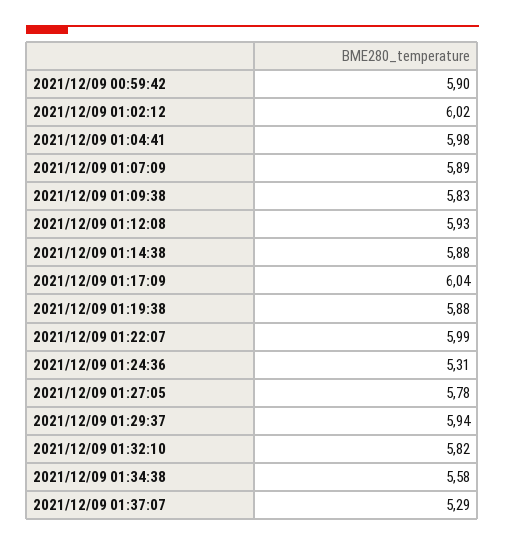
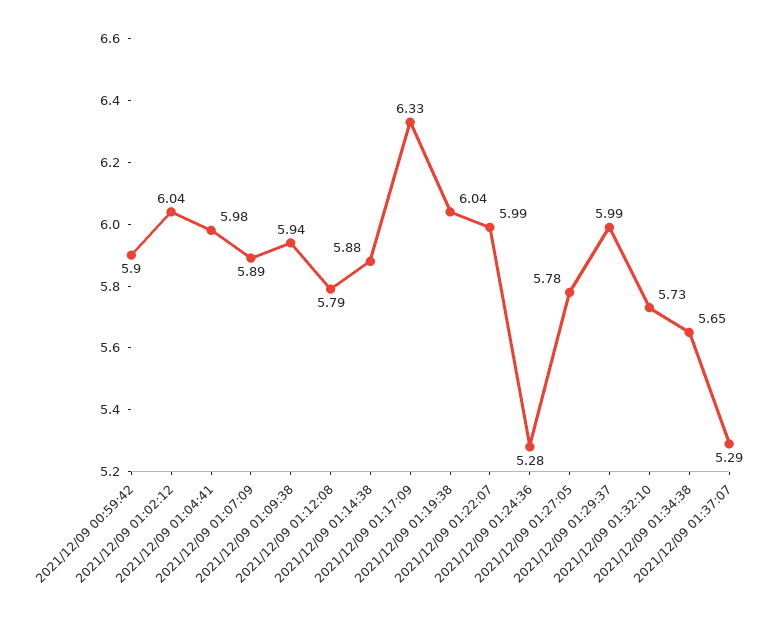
  {
    "2021/12/09 00:59:42": 5.9,
-   "2021/12/09 01:02:12": 6.02,
+   "2021/12/09 01:02:12": 6.04,
    "2021/12/09 01:04:41": 5.98,
    "2021/12/09 01:07:09": 5.89,
-   "2021/12/09 01:09:38": 5.83,
+   "2021/12/09 01:09:38": 5.94,
-   "2021/12/09 01:12:08": 5.93,
+   "2021/12/09 01:12:08": 5.79,
    "2021/12/09 01:14:38": 5.88,
-   "2021/12/09 01:17:09": 6.04,
+   "2021/12/09 01:17:09": 6.33,
-   "2021/12/09 01:19:38": 5.88,
+   "2021/12/09 01:19:38": 6.04,
    "2021/12/09 01:22:07": 5.99,
-   "2021/12/09 01:24:36": 5.31,
+   "2021/12/09 01:24:36": 5.28,
    "2021/12/09 01:27:05": 5.78,
-   "2021/12/09 01:29:37": 5.94,
+   "2021/12/09 01:29:37": 5.99,
-   "2021/12/09 01:32:10": 5.82,
+   "2021/12/09 01:32:10": 5.73,
-   "2021/12/09 01:34:38": 5.58,
+   "2021/12/09 01:34:38": 5.65,
    "2021/12/09 01:37:07": 5.29
  }

